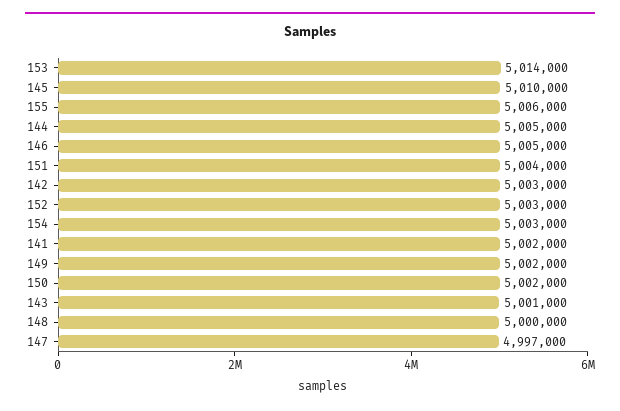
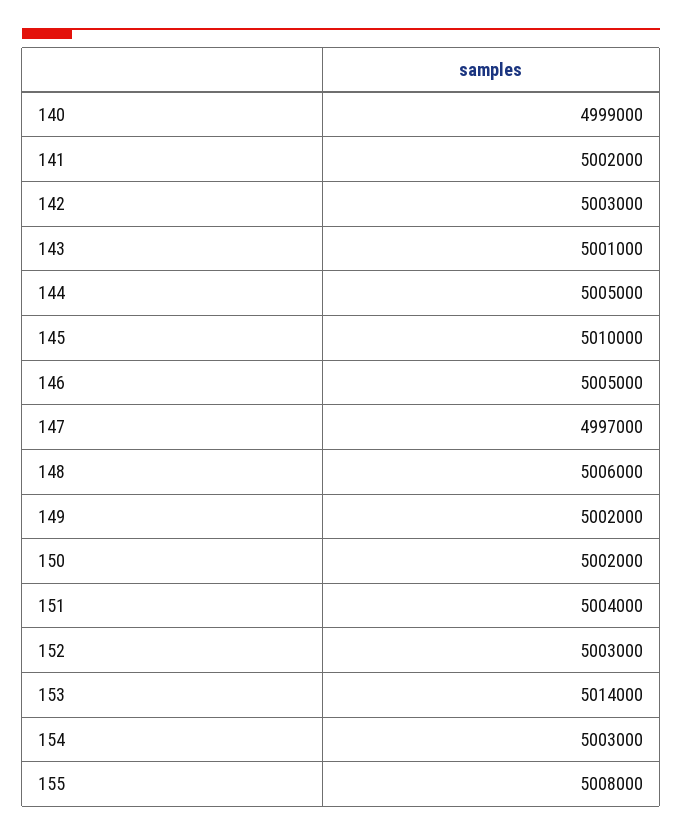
  {
    "153": 5014000,
    "145": 5010000,
-   "155": 5006000,
+   "155": 5008000,
    "144": 5005000,
    "146": 5005000,
    "151": 5004000,
    "142": 5003000,
    "152": 5003000,
    "154": 5003000,
    "141": 5002000,
    "149": 5002000,
    "150": 5002000,
    "143": 5001000,
-   "148": 5000000,
+   "148": 5006000,
-   "147": 4997000
+   "147": 4997000,
+   "140": 4999000
  }

